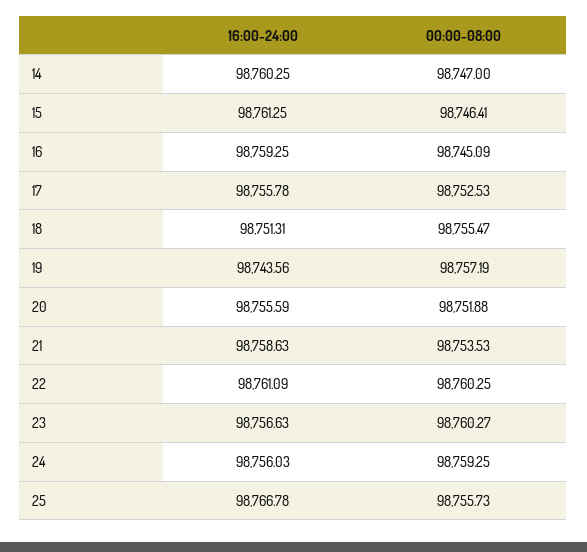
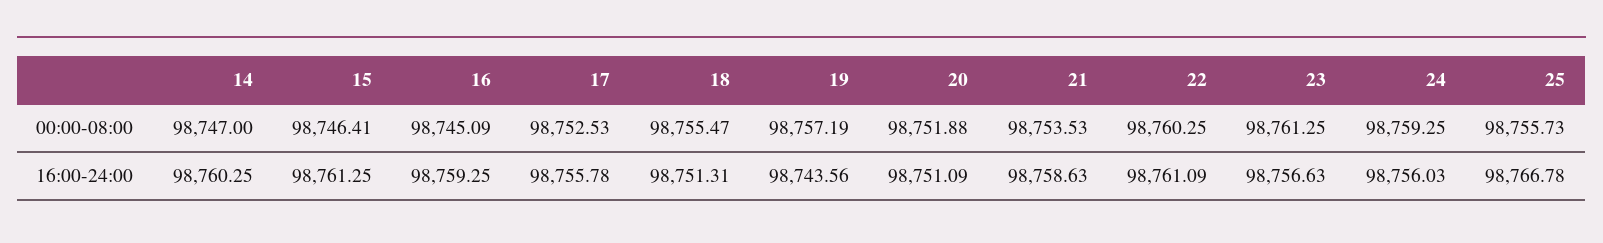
  {
    "16:00-24:00": {
      "14": 98760.25,
      "15": 98761.25,
      "16": 98759.25,
      "17": 98755.78,
      "18": 98751.31,
      "19": 98743.56,
-     "20": 98755.59,
+     "20": 98751.09,
      "21": 98758.63,
      "22": 98761.09,
      "23": 98756.63,
      "24": 98756.03,
      "25": 98766.78
    },
    "00:00-08:00": {
      "14": 98747,
      "15": 98746.41,
      "16": 98745.09,
      "17": 98752.53,
      "18": 98755.47,
      "19": 98757.19,
      "20": 98751.88,
      "21": 98753.53,
      "22": 98760.25,
-     "23": 98760.27,
+     "23": 98761.25,
      "24": 98759.25,
      "25": 98755.73
    }
  }

